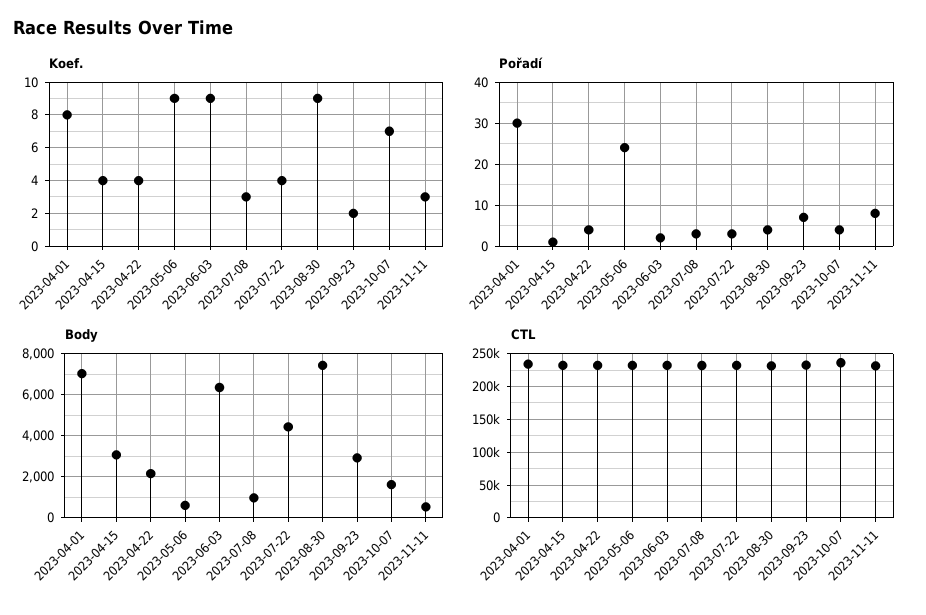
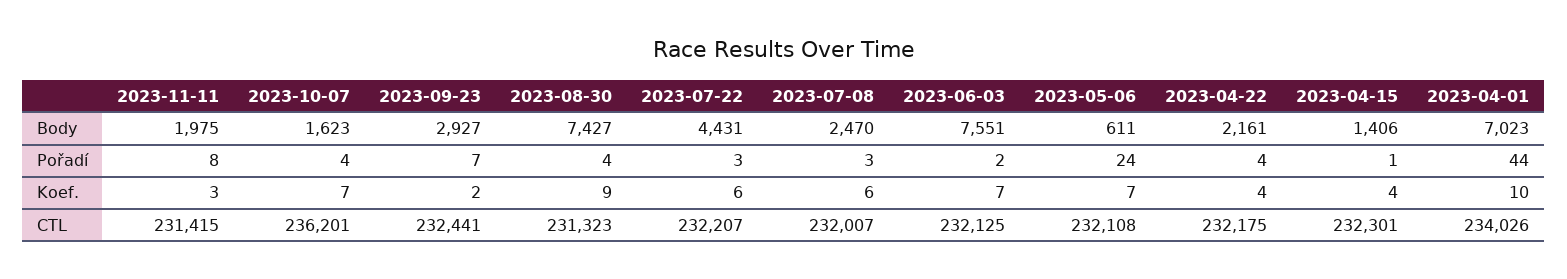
  {
    "Koef.": {
-     "2023-04-01": 8,
+     "2023-04-01": 10,
      "2023-04-15": 4,
      "2023-04-22": 4,
-     "2023-05-06": 9,
+     "2023-05-06": 7,
-     "2023-06-03": 9,
+     "2023-06-03": 7,
-     "2023-07-08": 3,
+     "2023-07-08": 6,
-     "2023-07-22": 4,
+     "2023-07-22": 6,
      "2023-08-30": 9,
      "2023-09-23": 2,
      "2023-10-07": 7,
      "2023-11-11": 3
    },
    "Pořadí": {
-     "2023-04-01": 30,
+     "2023-04-01": 44,
      "2023-04-15": 1,
      "2023-04-22": 4,
      "2023-05-06": 24,
      "2023-06-03": 2,
      "2023-07-08": 3,
      "2023-07-22": 3,
      "2023-08-30": 4,
      "2023-09-23": 7,
      "2023-10-07": 4,
      "2023-11-11": 8
    },
    "Body": {
      "2023-04-01": 7023,
-     "2023-04-15": 3000,
+     "2023-04-15": 1406,
      "2023-04-22": 2161,
      "2023-05-06": 611,
-     "2023-06-03": 6500,
+     "2023-06-03": 7551,
-     "2023-07-08": 1000,
+     "2023-07-08": 2470,
      "2023-07-22": 4431,
      "2023-08-30": 7427,
      "2023-09-23": 2927,
      "2023-10-07": 1623,
-     "2023-11-11": 500
+     "2023-11-11": 1975
    },
    "CTL": {
      "2023-04-01": 234026,
      "2023-04-15": 232301,
      "2023-04-22": 232175,
      "2023-05-06": 232108,
      "2023-06-03": 232125,
      "2023-07-08": 232007,
      "2023-07-22": 232207,
      "2023-08-30": 231323,
      "2023-09-23": 232441,
      "2023-10-07": 236201,
      "2023-11-11": 231415
    }
  }

